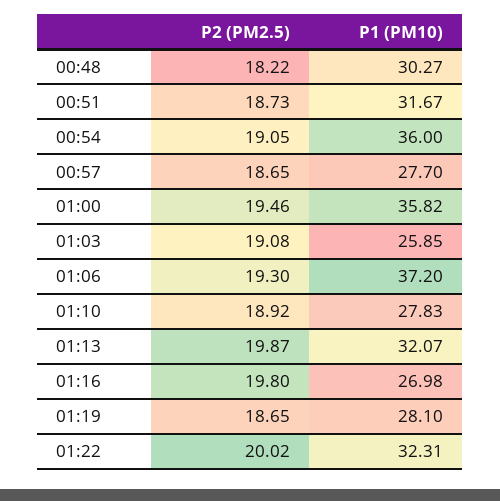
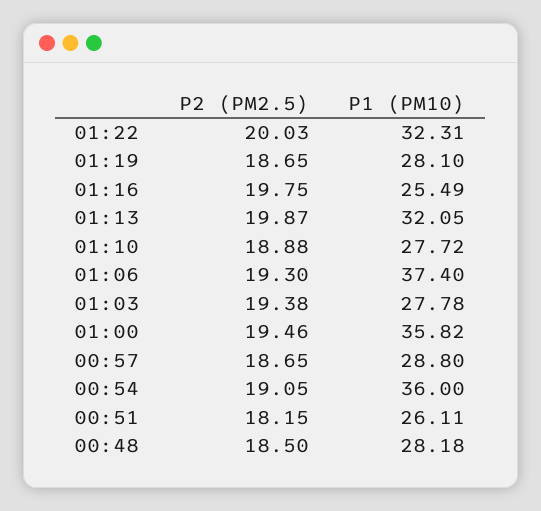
  {
    "P2 (PM2.5)": {
-     "00:48": 18.22,
+     "00:48": 18.5,
-     "00:51": 18.73,
+     "00:51": 18.15,
      "00:54": 19.05,
      "00:57": 18.65,
      "01:00": 19.46,
-     "01:03": 19.08,
+     "01:03": 19.38,
      "01:06": 19.3,
-     "01:10": 18.92,
+     "01:10": 18.88,
      "01:13": 19.87,
-     "01:16": 19.8,
+     "01:16": 19.75,
      "01:19": 18.65,
-     "01:22": 20.02
+     "01:22": 20.03
    },
    "P1 (PM10)": {
-     "00:48": 30.27,
+     "00:48": 28.18,
-     "00:51": 31.67,
+     "00:51": 26.11,
      "00:54": 36,
-     "00:57": 27.7,
+     "00:57": 28.8,
      "01:00": 35.82,
-     "01:03": 25.85,
+     "01:03": 27.78,
-     "01:06": 37.2,
+     "01:06": 37.4,
-     "01:10": 27.83,
+     "01:10": 27.72,
-     "01:13": 32.07,
+     "01:13": 32.05,
-     "01:16": 26.98,
+     "01:16": 25.49,
      "01:19": 28.1,
      "01:22": 32.31
    }
  }

